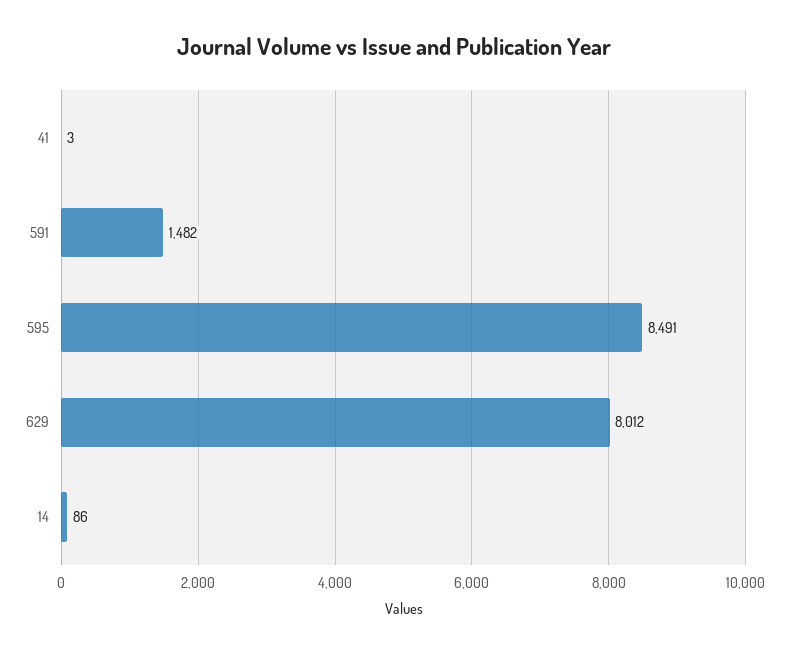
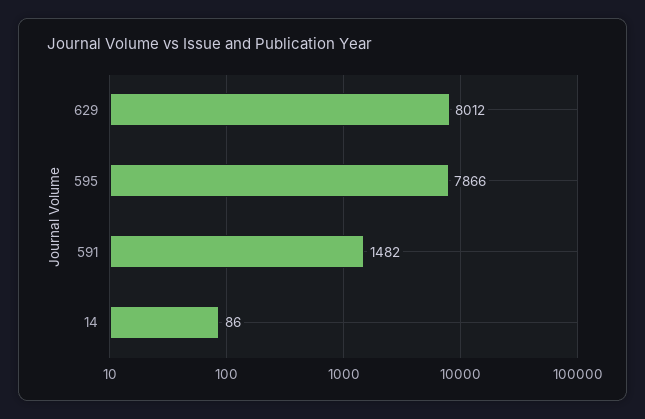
  {
-   "41": 3,
    "591": 1482,
-   "595": 8491,
+   "595": 7866,
    "629": 8012,
    "14": 86
  }

